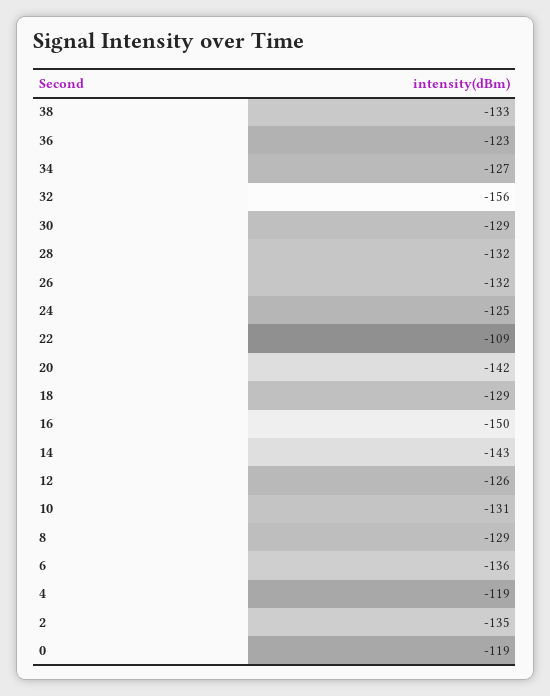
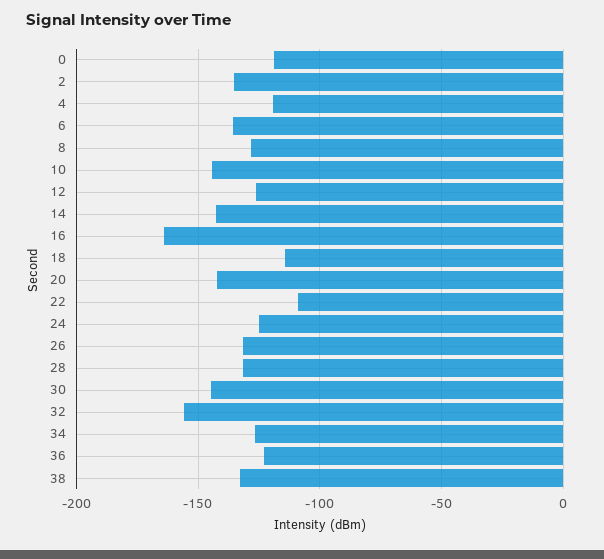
  {
    "38": -133,
    "36": -123,
    "34": -127,
    "32": -156,
-   "30": -129,
+   "30": -145,
    "28": -132,
    "26": -132,
    "24": -125,
    "22": -109,
    "20": -142,
-   "18": -129,
+   "18": -115,
-   "16": -150,
+   "16": -165,
    "14": -143,
    "12": -126,
-   "10": -131,
+   "10": -145,
    "8": -129,
    "6": -136,
    "4": -119,
    "2": -135,
    "0": -119
  }

